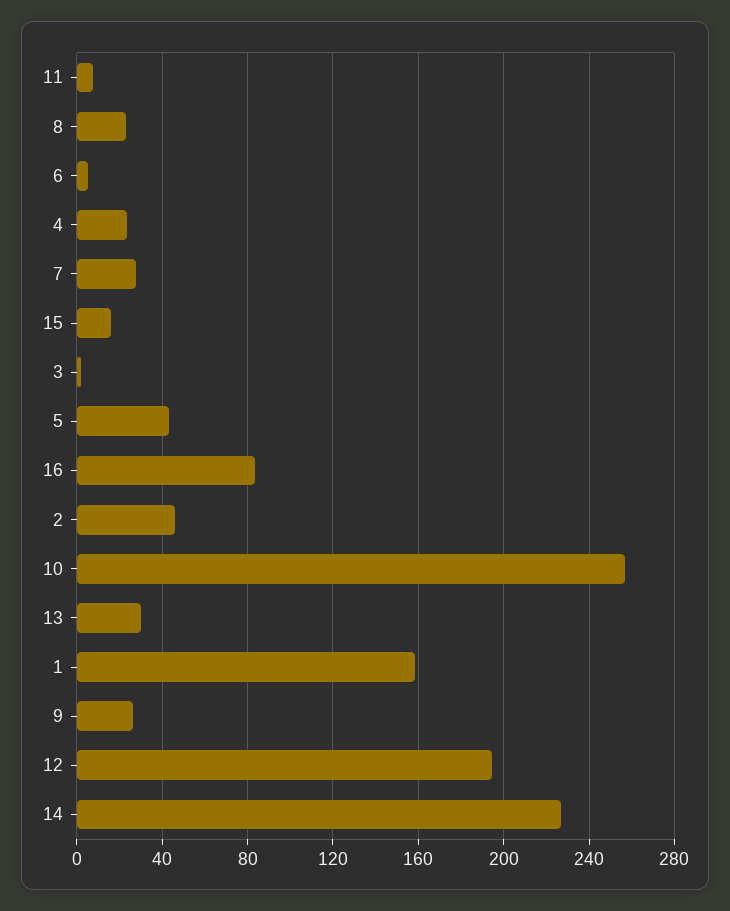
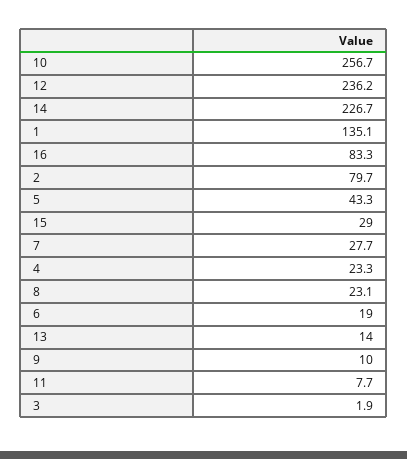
  {
    "11": 7.7,
    "8": 23.1,
-   "6": 5,
+   "6": 19,
    "4": 23.3,
    "7": 27.7,
-   "15": 15,
+   "15": 29,
    "3": 1.9,
    "5": 43.3,
    "16": 83.3,
-   "2": 45,
+   "2": 79.7,
    "10": 256.7,
-   "13": 30,
+   "13": 14,
-   "1": 160,
+   "1": 135.1,
-   "9": 25,
+   "9": 10,
-   "12": 195,
+   "12": 236.2,
    "14": 226.7
  }

